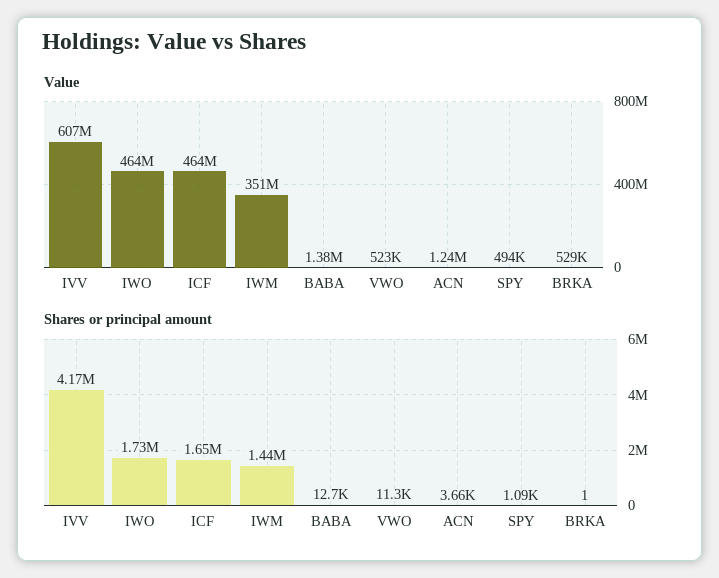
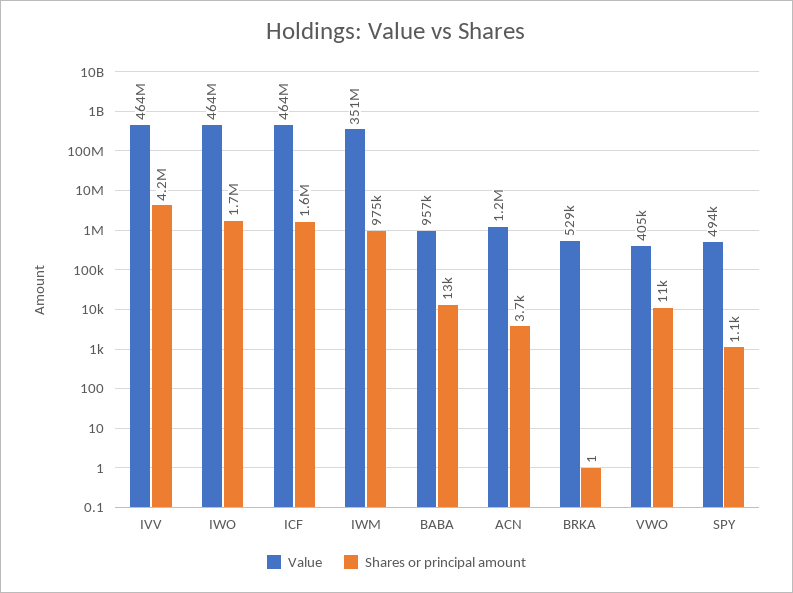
  {
    "Value": {
-     "IVV": 607000000,
+     "IVV": 464000000,
      "IWO": 464000000,
      "ICF": 464000000,
      "IWM": 351000000,
-     "BABA": 1380000,
+     "BABA": 957000,
-     "VWO": 523000,
+     "VWO": 405000,
      "ACN": 1240000,
      "SPY": 494000,
      "BRKA": 529000
    },
    "Shares or principal amount": {
      "IVV": 4170000,
      "IWO": 1730000,
      "ICF": 1650000,
-     "IWM": 1440000,
+     "IWM": 975000,
      "BABA": 12700,
      "VWO": 11300,
      "ACN": 3660,
      "SPY": 1090,
      "BRKA": 1
    }
  }

